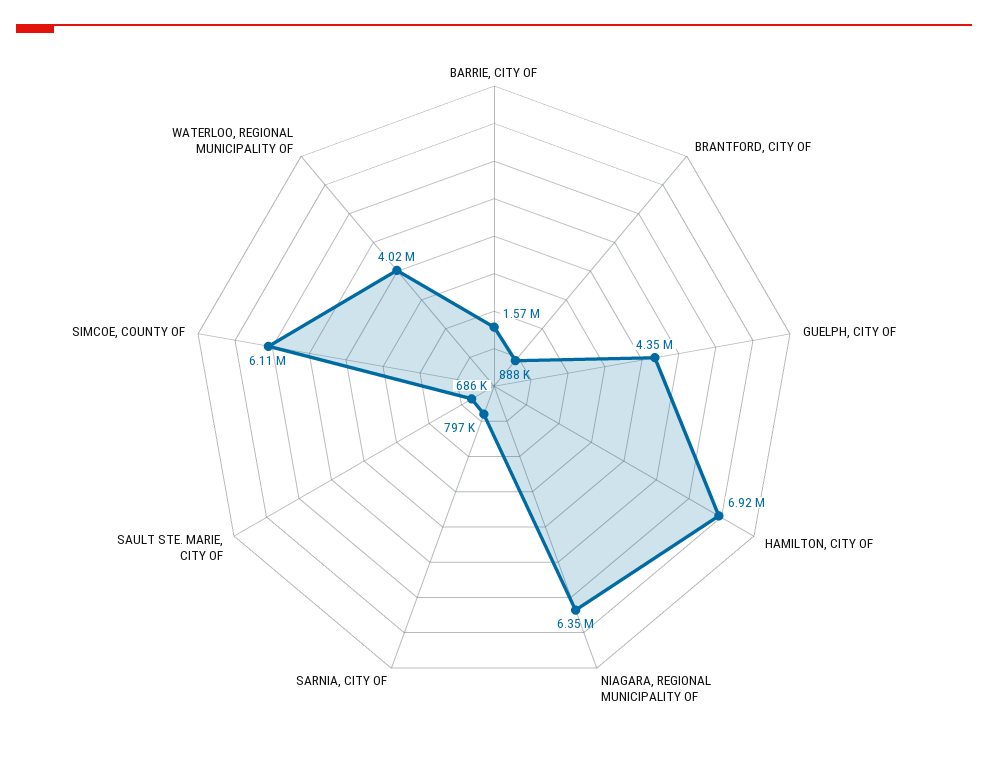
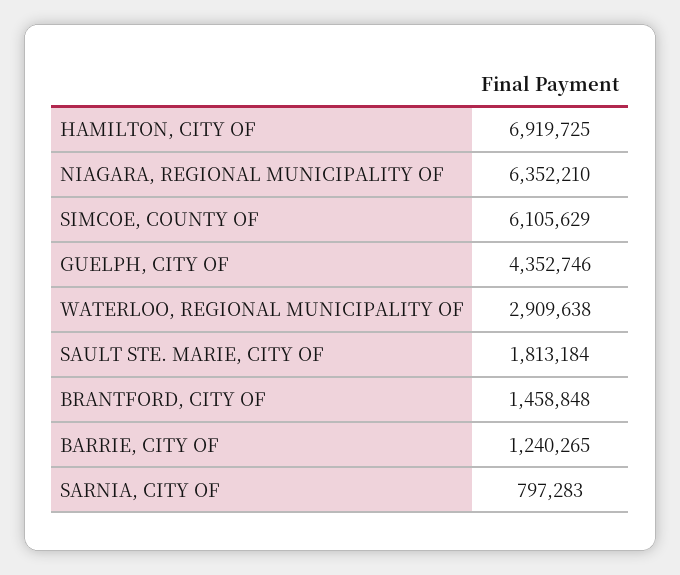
  {
-   "BARRIE, CITY OF": 1570000,
+   "BARRIE, CITY OF": 1240265,
-   "BRANTFORD, CITY OF": 888000,
+   "BRANTFORD, CITY OF": 1458848,
    "GUELPH, CITY OF": 4352746,
    "HAMILTON, CITY OF": 6919725,
    "NIAGARA, REGIONAL MUNICIPALITY OF": 6352210,
    "SARNIA, CITY OF": 797283,
-   "SAULT STE. MARIE, CITY OF": 686000,
+   "SAULT STE. MARIE, CITY OF": 1813184,
    "SIMCOE, COUNTY OF": 6105629,
-   "WATERLOO, REGIONAL MUNICIPALITY OF": 4020000
+   "WATERLOO, REGIONAL MUNICIPALITY OF": 2909638
  }

